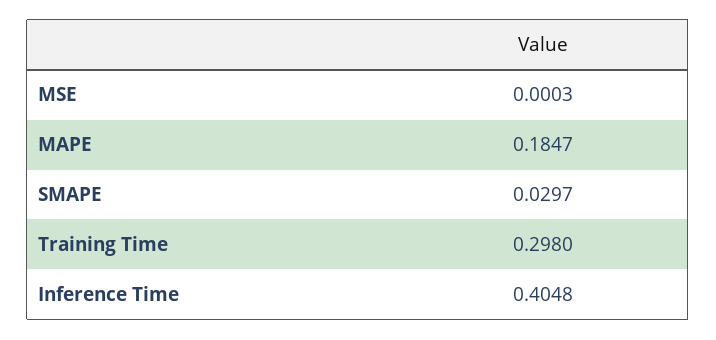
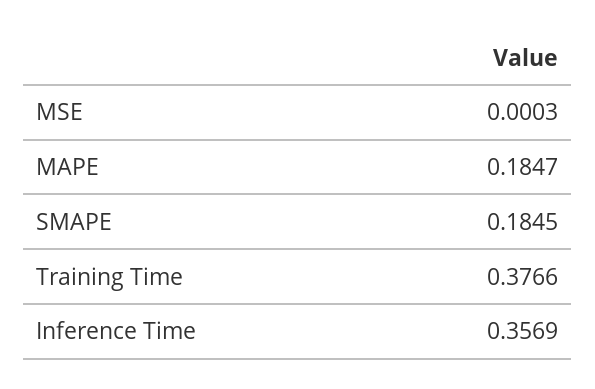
  {
    "MSE": 0.0003,
    "MAPE": 0.1847,
-   "SMAPE": 0.0297,
+   "SMAPE": 0.1845,
-   "Training Time": 0.298,
+   "Training Time": 0.3766,
-   "Inference Time": 0.4048
+   "Inference Time": 0.3569
  }

